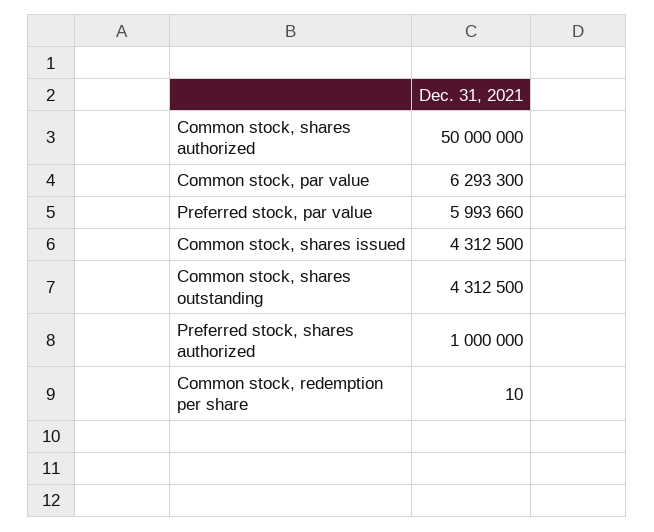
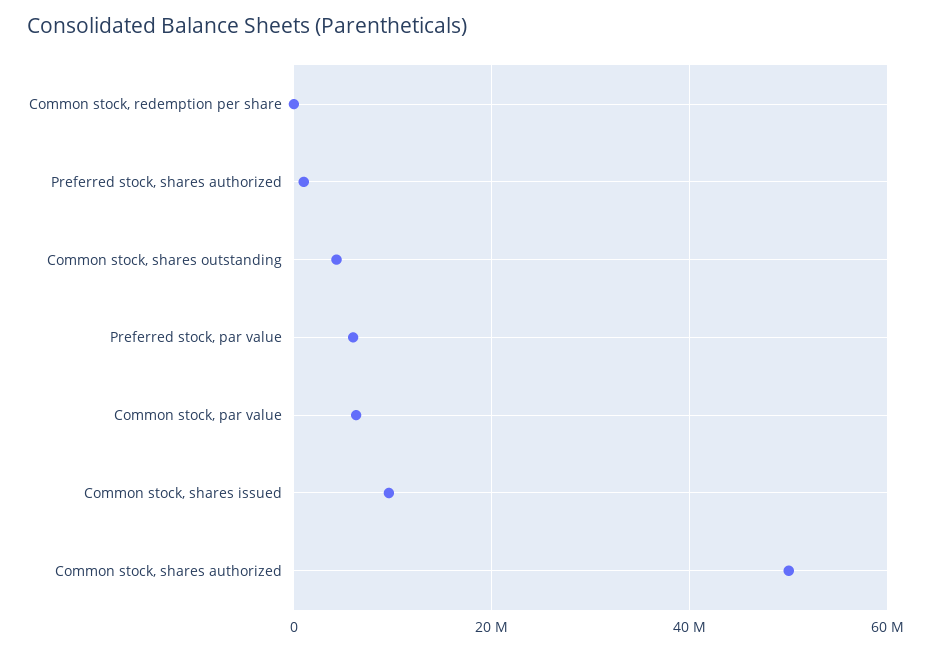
  {
    "Common stock, shares authorized": 50000000,
    "Common stock, par value": 6293300,
    "Preferred stock, par value": 5993660,
-   "Common stock, shares issued": 4312500,
+   "Common stock, shares issued": 10000000,
    "Common stock, shares outstanding": 4312500,
    "Preferred stock, shares authorized": 1000000,
    "Common stock, redemption per share": 10
  }

